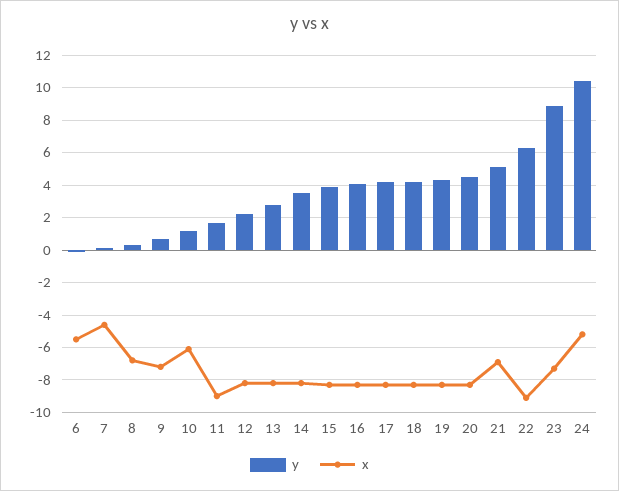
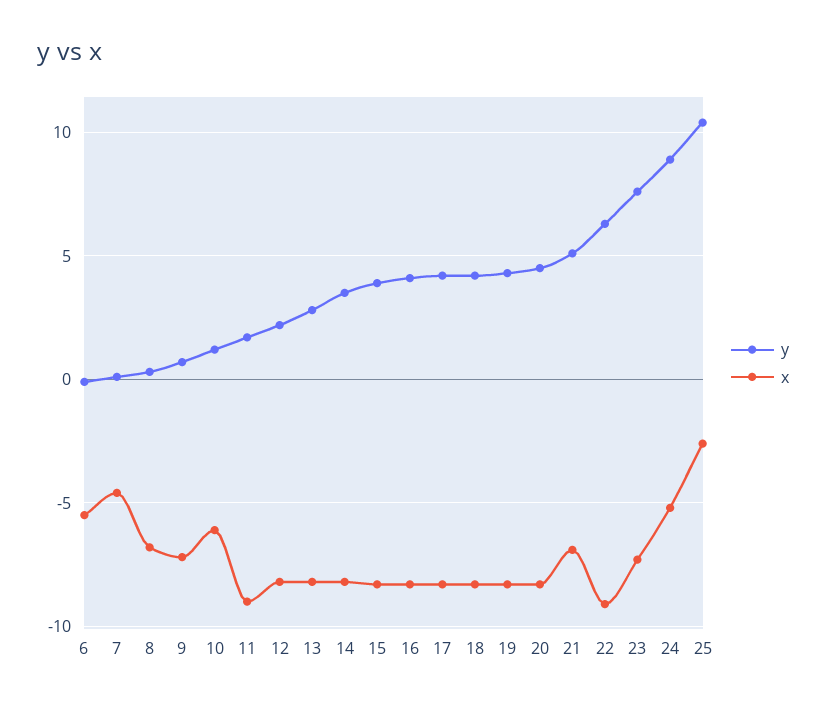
  {
    "y": {
      "6": 0,
      "7": 0,
      "8": 0.5,
      "9": 0.5,
      "10": 1,
      "11": 1.5,
      "12": 2,
      "13": 3,
      "14": 3.5,
      "15": 4,
      "16": 4,
      "17": 4,
      "18": 4,
      "19": 4.5,
      "20": 4.5,
      "21": 5,
      "22": 6.5,
-     "23": 9,
+     "23": 7.5,
-     "24": 10.5
+     "24": 9,
+     "25": 10.5
    },
    "x": {
      "6": -5.5,
      "7": -4.5,
      "8": -7,
      "9": -7,
      "10": -6,
      "11": -9,
      "12": -8,
      "13": -8,
      "14": -8,
      "15": -8.5,
      "16": -8.5,
      "17": -8.5,
      "18": -8.5,
      "19": -8.5,
      "20": -8.5,
      "21": -7,
      "22": -9,
      "23": -7.5,
-     "24": -5
+     "24": -5,
+     "25": -2.5
    }
  }

